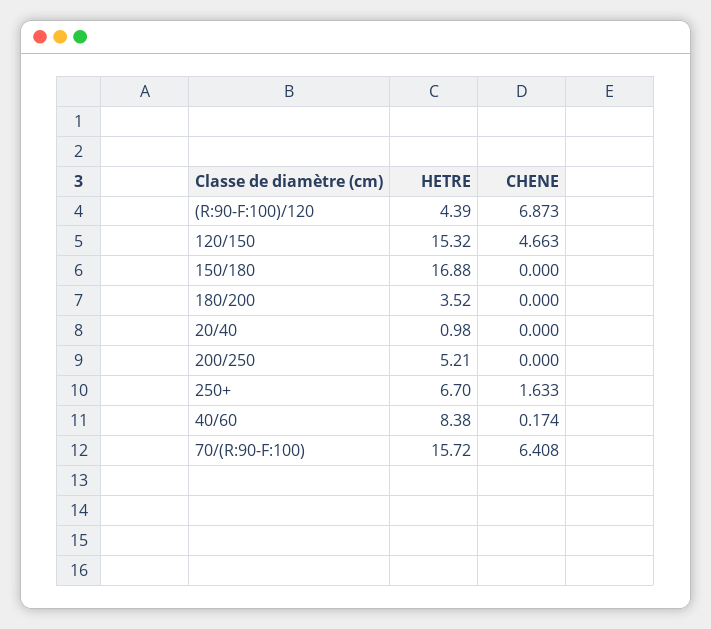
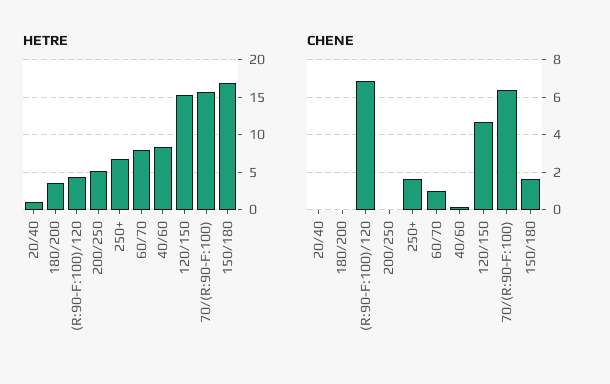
  {
    "HETRE": {
      "(R:90-F:100)/120": 4.39,
      "120/150": 15.32,
      "150/180": 16.88,
      "180/200": 3.52,
      "20/40": 0.98,
      "200/250": 5.21,
      "250+": 6.7,
      "40/60": 8.38,
-     "70/(R:90-F:100)": 15.72
+     "70/(R:90-F:100)": 15.72,
+     "60/70": 8
    },
    "CHENE": {
      "(R:90-F:100)/120": 6.873,
      "120/150": 4.663,
-     "150/180": 0,
+     "150/180": 1.5,
      "180/200": 0,
      "20/40": 0,
      "200/250": 0,
      "250+": 1.633,
      "40/60": 0.174,
-     "70/(R:90-F:100)": 6.408
+     "70/(R:90-F:100)": 6.408,
+     "60/70": 1
    }
  }

